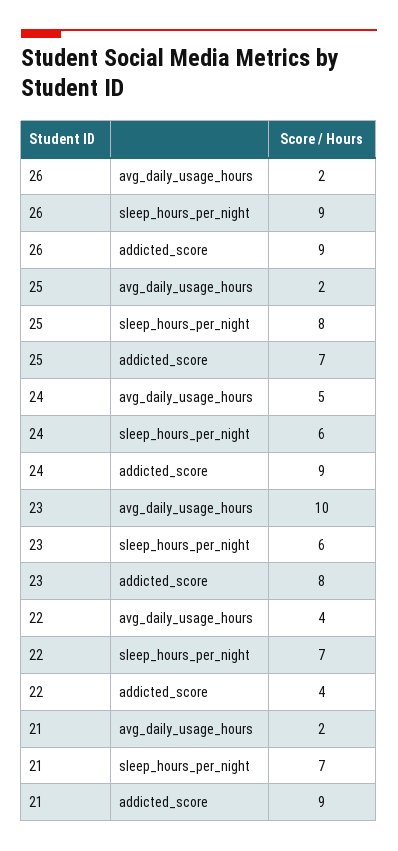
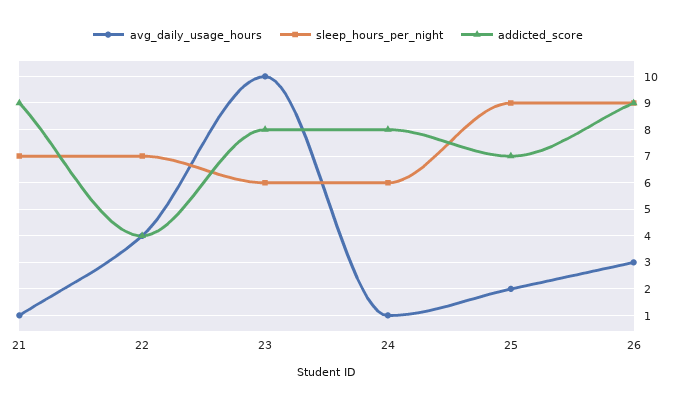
  {
    "avg_daily_usage_hours": {
-     "26": 2,
+     "26": 3,
      "25": 2,
-     "24": 5,
+     "24": 1,
      "23": 10,
      "22": 4,
-     "21": 2
+     "21": 1
    },
    "sleep_hours_per_night": {
      "26": 9,
-     "25": 8,
+     "25": 9,
      "24": 6,
      "23": 6,
      "22": 7,
      "21": 7
    },
    "addicted_score": {
      "26": 9,
      "25": 7,
-     "24": 9,
+     "24": 8,
      "23": 8,
      "22": 4,
      "21": 9
    }
  }

